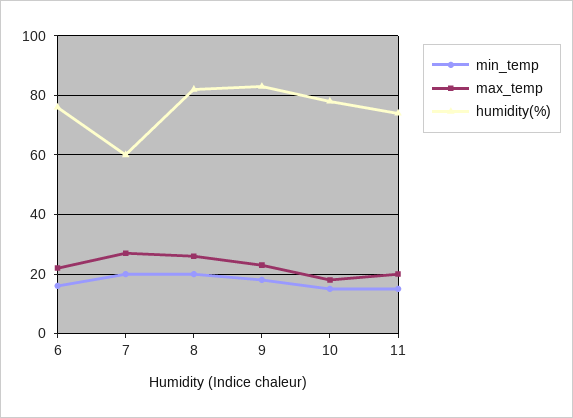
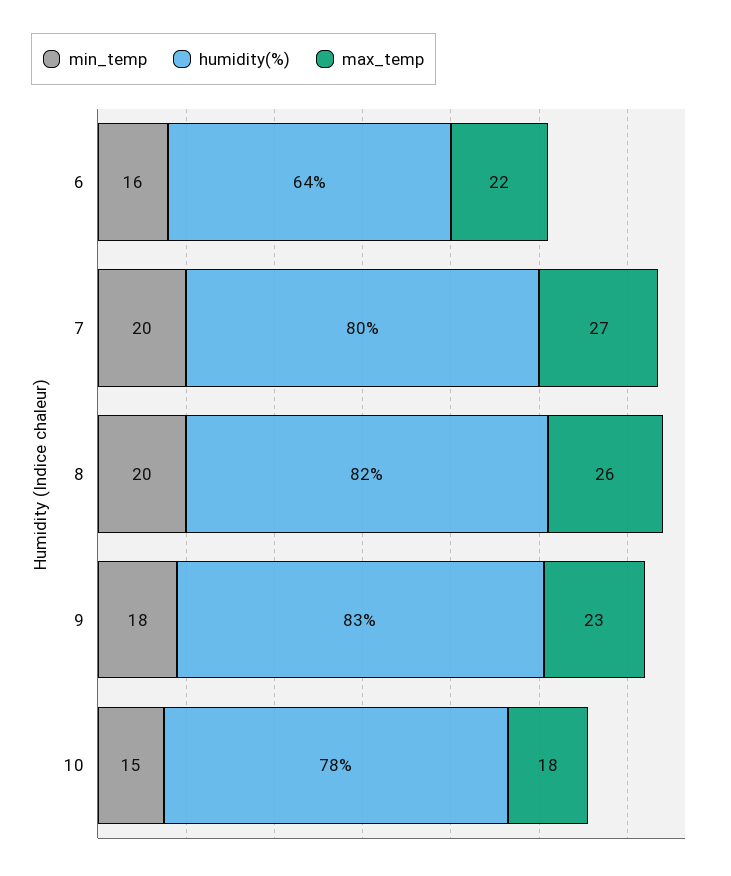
  {
    "min_temp": {
      "6": 16,
      "7": 20,
      "8": 20,
      "9": 18,
-     "10": 15,
+     "10": 15
-     "11": 15
    },
    "max_temp": {
      "6": 22,
      "7": 27,
      "8": 26,
      "9": 23,
-     "10": 18,
+     "10": 18
-     "11": 20
    },
    "humidity(%)": {
-     "6": 75,
+     "6": 64,
-     "7": 60,
+     "7": 80,
      "8": 82,
      "9": 83,
-     "10": 78,
+     "10": 78
-     "11": 75
    }
  }

